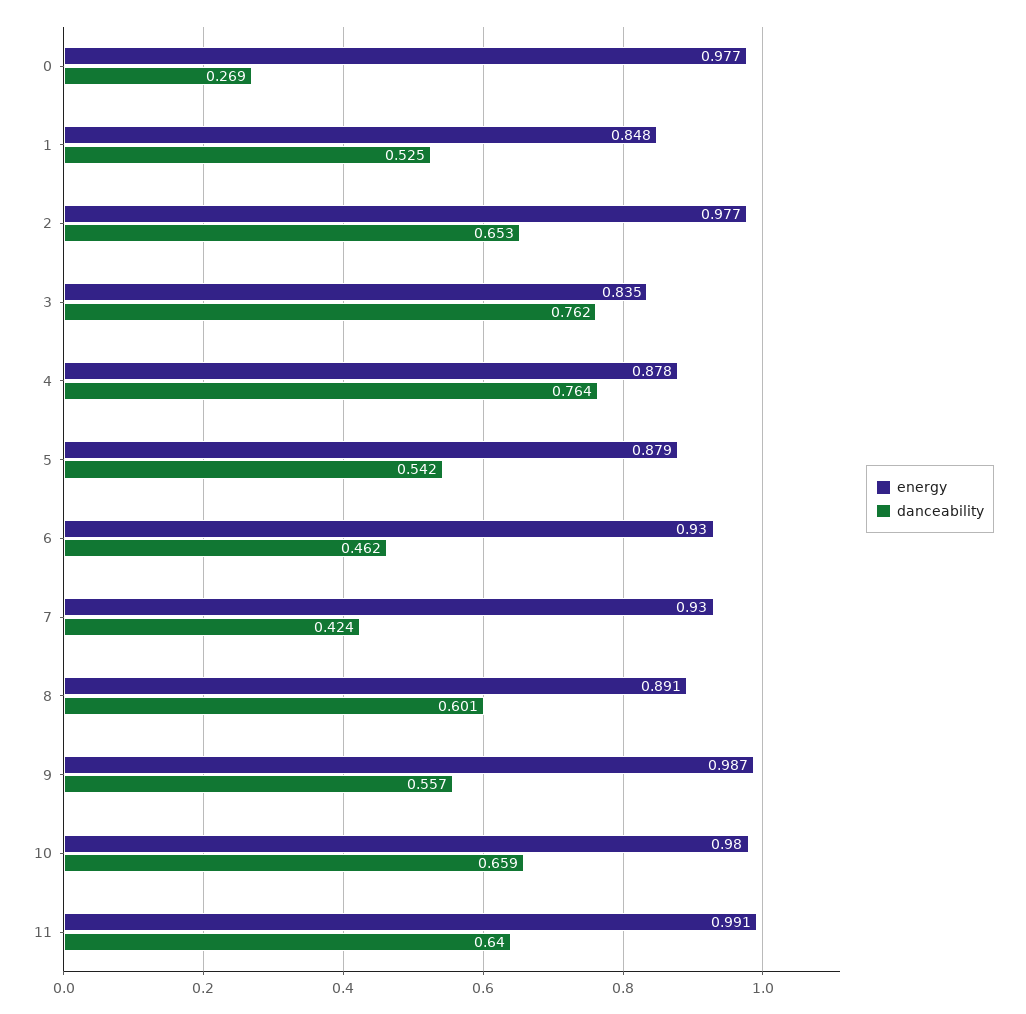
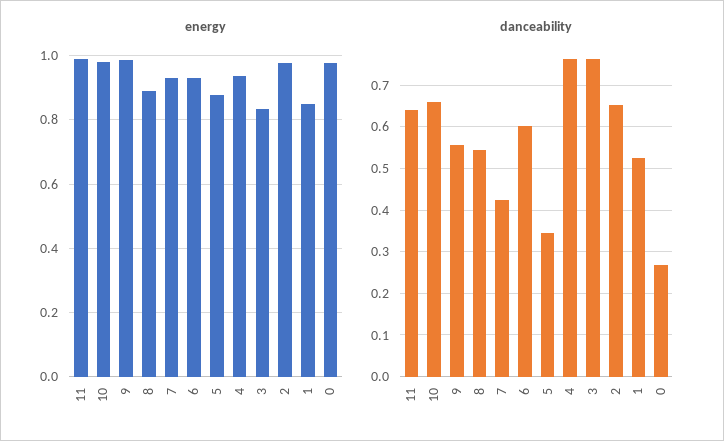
  {
    "energy": {
      "0": 0.977,
      "1": 0.848,
      "2": 0.977,
      "3": 0.835,
-     "4": 0.878,
+     "4": 0.94,
      "5": 0.879,
      "6": 0.93,
      "7": 0.93,
      "8": 0.891,
      "9": 0.987,
      "10": 0.98,
      "11": 0.991
    },
    "danceability": {
      "0": 0.269,
      "1": 0.525,
      "2": 0.653,
      "3": 0.762,
      "4": 0.764,
-     "5": 0.542,
+     "5": 0.34,
-     "6": 0.462,
+     "6": 0.6,
      "7": 0.424,
-     "8": 0.601,
+     "8": 0.54,
      "9": 0.557,
      "10": 0.659,
      "11": 0.64
    }
  }

